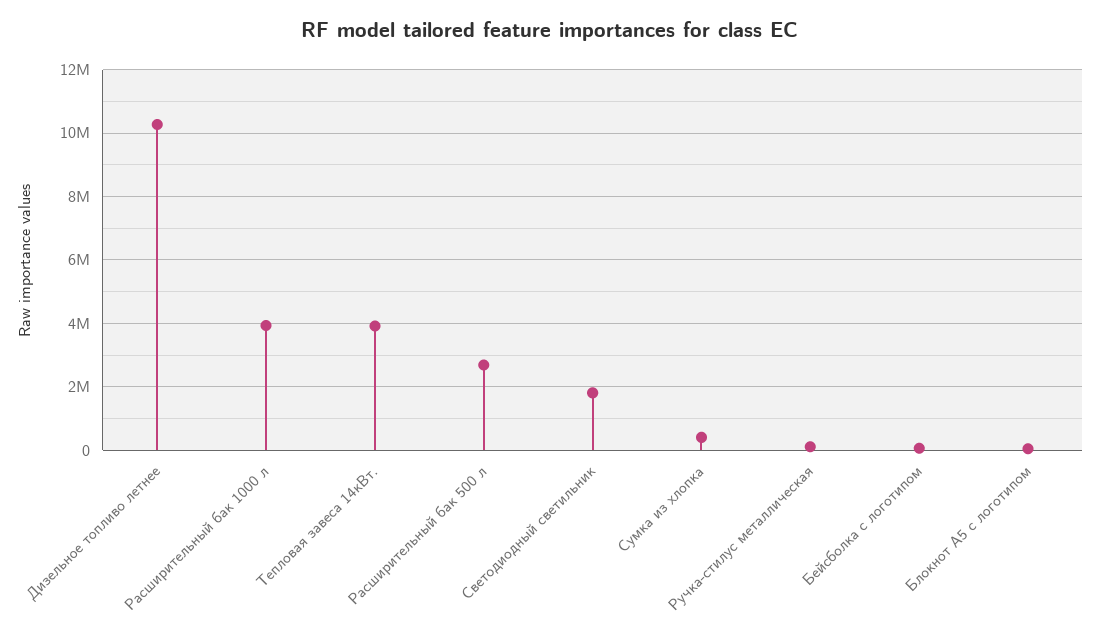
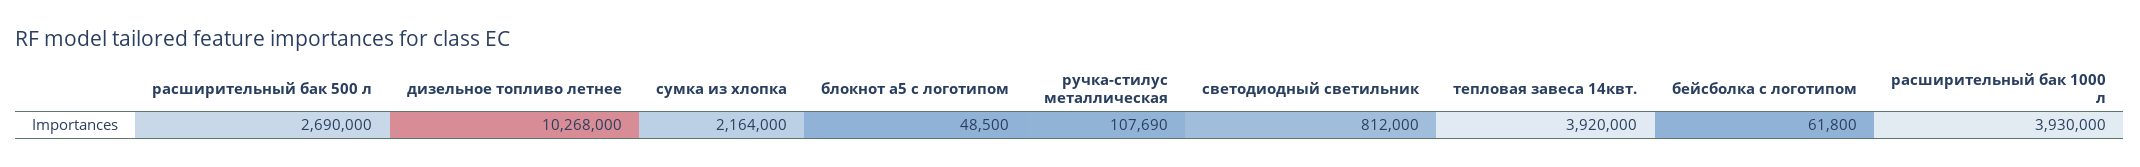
  {
    "Дизельное топливо летнее": 10268000,
    "Расширительный бак 1000 л": 3930000,
    "Тепловая завеса 14кВт.": 3920000,
    "Расширительный бак 500 л": 2690000,
-   "Светодиодный светильник": 1800000,
+   "Светодиодный светильник": 812000,
-   "Сумка из хлопка": 400000,
+   "Сумка из хлопка": 2164000,
    "Ручка-стилус металлическая": 107690,
    "Бейсболка с логотипом": 61800,
    "Блокнот А5 с логотипом": 48500
  }

